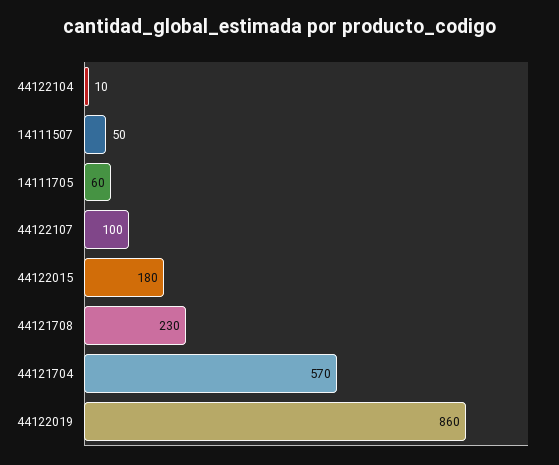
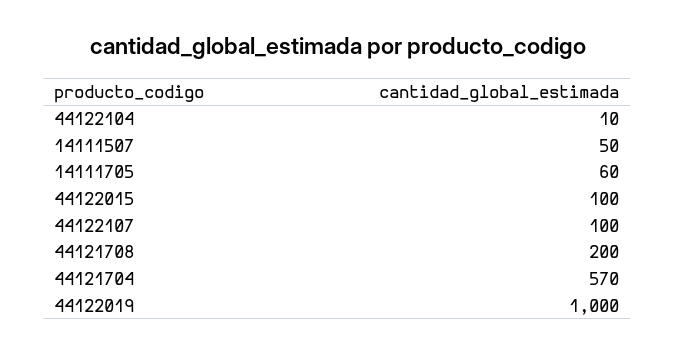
  {
    "44122104": 10,
    "14111507": 50,
    "14111705": 60,
    "44122107": 100,
-   "44122015": 180,
+   "44122015": 100,
-   "44121708": 230,
+   "44121708": 200,
    "44121704": 570,
-   "44122019": 860
+   "44122019": 1000
  }

